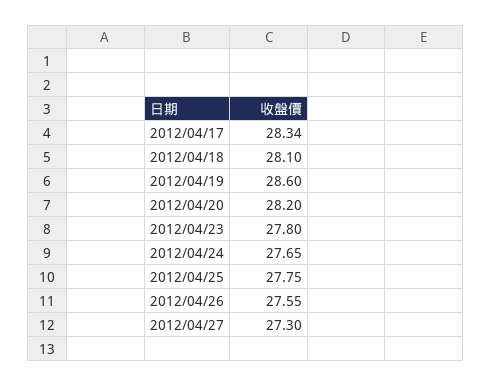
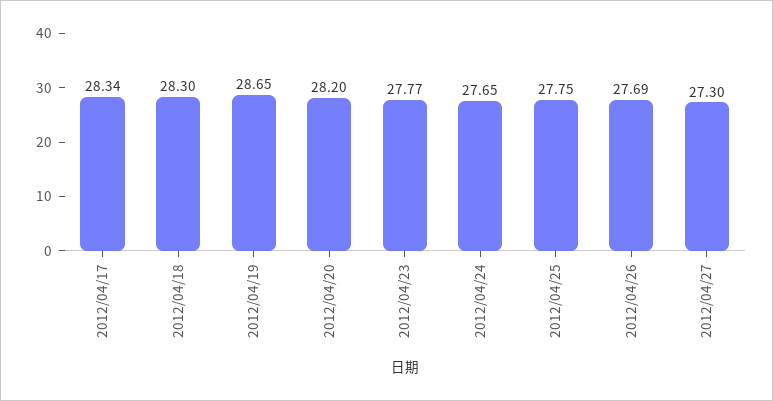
  {
    "2012/04/17": 28.34,
-   "2012/04/18": 28.1,
+   "2012/04/18": 28.3,
-   "2012/04/19": 28.6,
+   "2012/04/19": 28.65,
    "2012/04/20": 28.2,
-   "2012/04/23": 27.8,
+   "2012/04/23": 27.77,
    "2012/04/24": 27.65,
    "2012/04/25": 27.75,
-   "2012/04/26": 27.55,
+   "2012/04/26": 27.69,
    "2012/04/27": 27.3
  }

